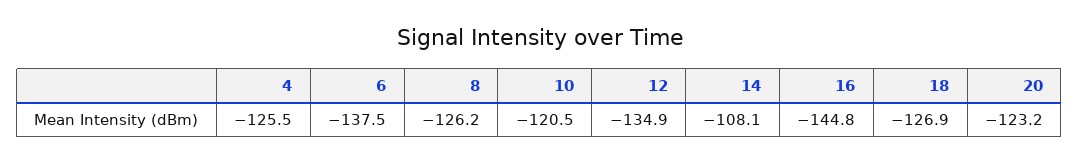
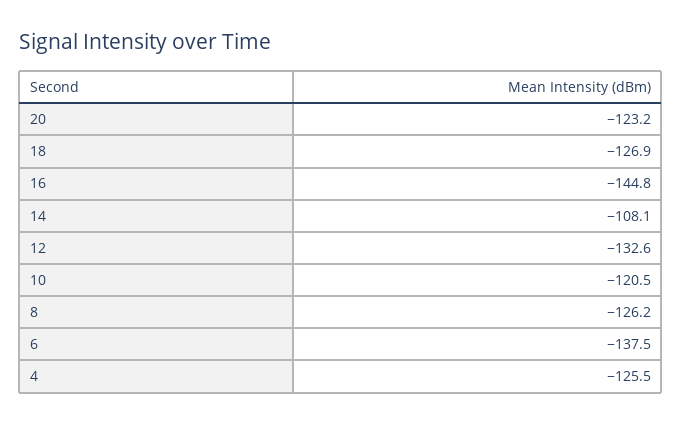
  {
    "4": -125.5,
    "6": -137.5,
    "8": -126.2,
    "10": -120.5,
-   "12": -134.9,
+   "12": -132.6,
    "14": -108.1,
    "16": -144.8,
    "18": -126.9,
    "20": -123.2
  }

